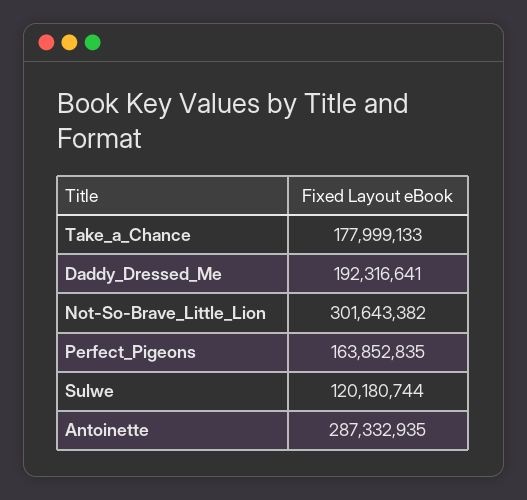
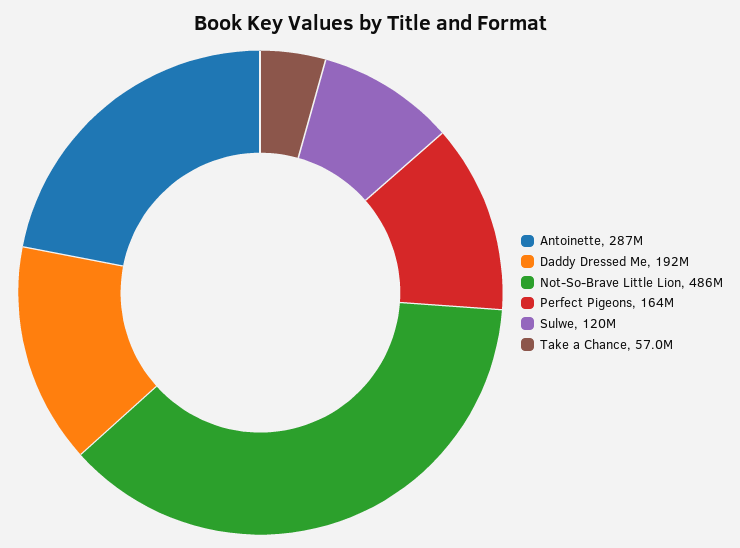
  {
-   "Take_a_Chance": 177999133,
+   "Take_a_Chance": 57000000,
    "Daddy_Dressed_Me": 192316641,
-   "Not-So-Brave_Little_Lion": 301643382,
+   "Not-So-Brave_Little_Lion": 486000000,
    "Perfect_Pigeons": 163852835,
    "Sulwe": 120180744,
    "Antoinette": 287332935
  }

